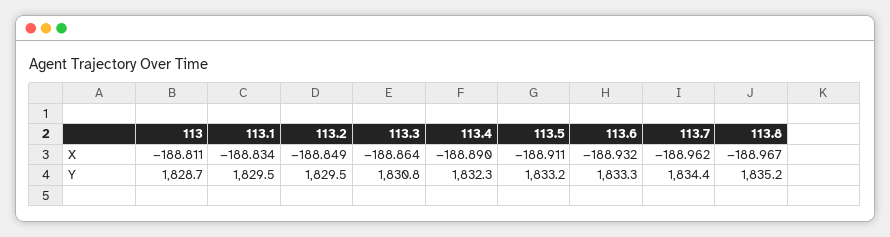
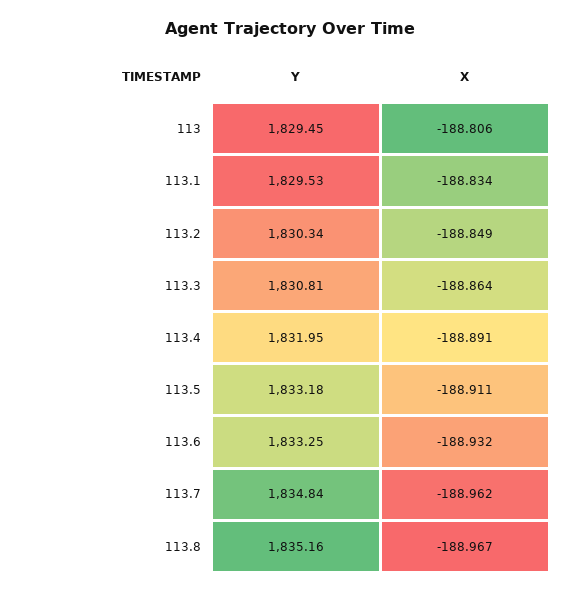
  {
    "113": {
-     "X": -188.811,
+     "X": -188.806,
-     "Y": 1828.7
+     "Y": 1829.45
    },
    "113.1": {
      "X": -188.834,
      "Y": 1829.53
    },
    "113.2": {
      "X": -188.849,
-     "Y": 1829.5
+     "Y": 1830.34
    },
    "113.3": {
      "X": -188.864,
      "Y": 1830.81
    },
    "113.4": {
-     "X": -188.89,
+     "X": -188.891,
-     "Y": 1832.3
+     "Y": 1831.95
    },
    "113.5": {
      "X": -188.911,
      "Y": 1833.18
    },
    "113.6": {
      "X": -188.932,
      "Y": 1833.25
    },
    "113.7": {
      "X": -188.962,
-     "Y": 1834.4
+     "Y": 1834.84
    },
    "113.8": {
      "X": -188.967,
      "Y": 1835.16
    }
  }

